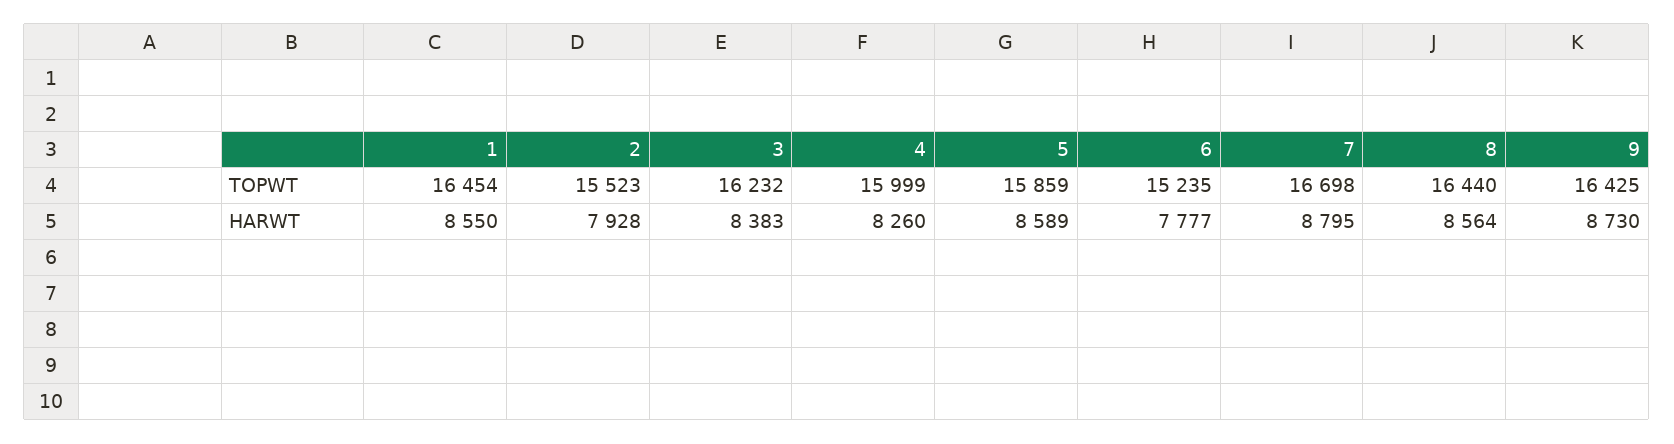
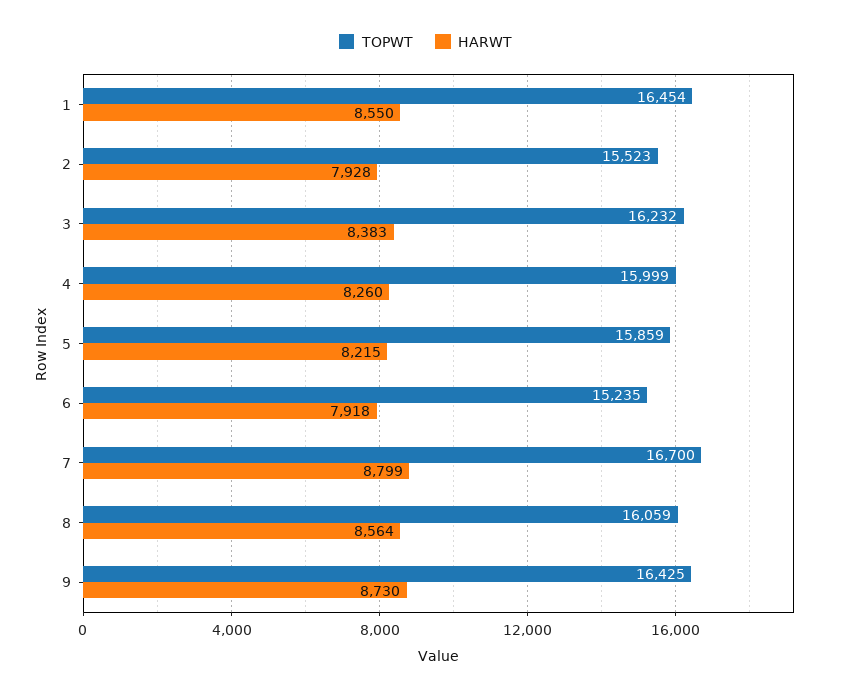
  {
    "TOPWT": {
      "1": 16454,
      "2": 15523,
      "3": 16232,
      "4": 15999,
      "5": 15859,
      "6": 15235,
-     "7": 16698,
+     "7": 16700,
-     "8": 16440,
+     "8": 16059,
      "9": 16425
    },
    "HARWT": {
      "1": 8550,
      "2": 7928,
      "3": 8383,
      "4": 8260,
-     "5": 8589,
+     "5": 8215,
-     "6": 7777,
+     "6": 7918,
-     "7": 8795,
+     "7": 8799,
      "8": 8564,
      "9": 8730
    }
  }

